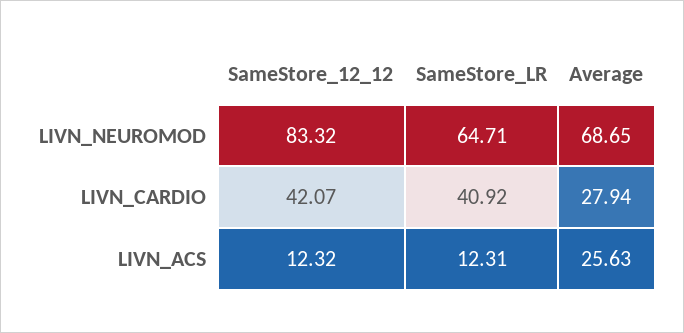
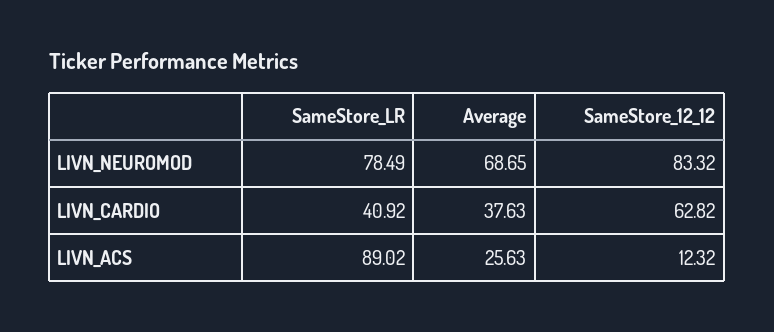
  {
    "SameStore_12_12": {
      "LIVN_NEUROMOD": 83.32,
-     "LIVN_CARDIO": 42.07,
+     "LIVN_CARDIO": 62.82,
      "LIVN_ACS": 12.32
    },
    "SameStore_LR": {
-     "LIVN_NEUROMOD": 64.71,
+     "LIVN_NEUROMOD": 78.49,
      "LIVN_CARDIO": 40.92,
-     "LIVN_ACS": 12.31
+     "LIVN_ACS": 89.02
    },
    "Average": {
      "LIVN_NEUROMOD": 68.65,
-     "LIVN_CARDIO": 27.94,
+     "LIVN_CARDIO": 37.63,
      "LIVN_ACS": 25.63
    }
  }

